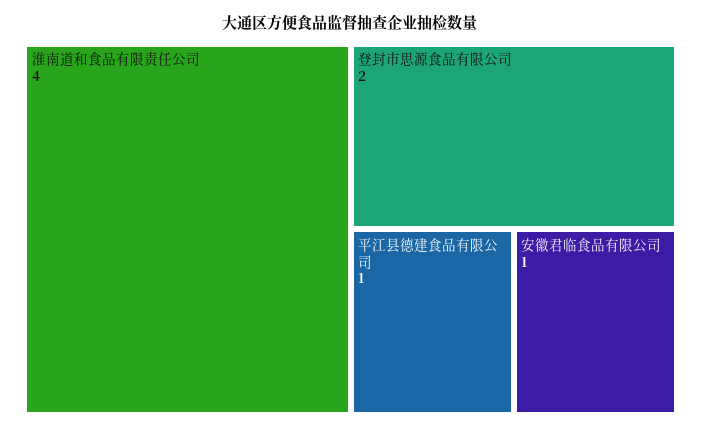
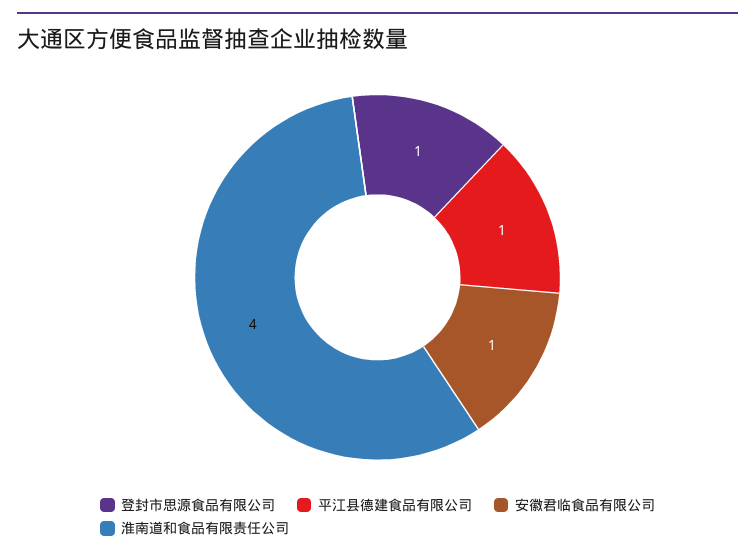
  {
    "淮南道和食品有限责任公司": 4,
-   "登封市思源食品有限公司": 2,
+   "登封市思源食品有限公司": 1,
    "平江县德建食品有限公司": 1,
    "安徽君临食品有限公司": 1
  }

